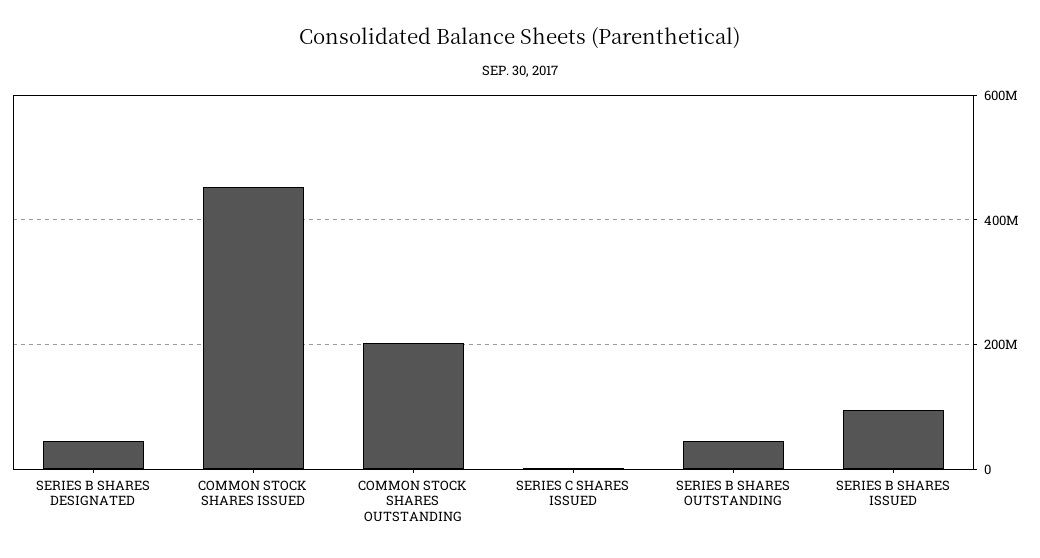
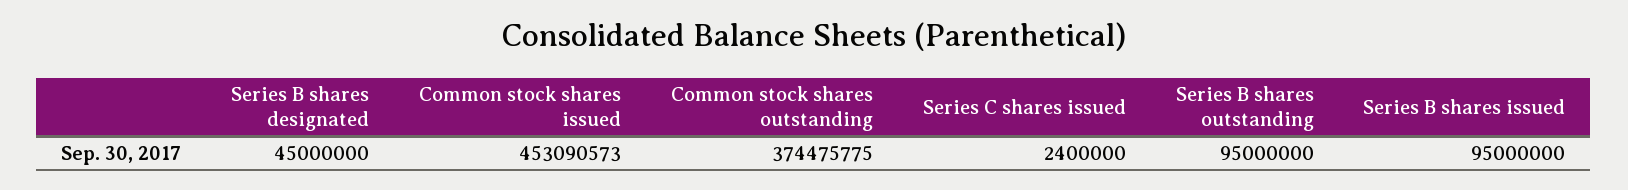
  {
    "SERIES B SHARES DESIGNATED": 45000000,
    "COMMON STOCK SHARES ISSUED": 453090573,
-   "COMMON STOCK SHARES OUTSTANDING": 200000000,
+   "COMMON STOCK SHARES OUTSTANDING": 374475775,
    "SERIES C SHARES ISSUED": 2400000,
-   "SERIES B SHARES OUTSTANDING": 40000000,
+   "SERIES B SHARES OUTSTANDING": 95000000,
    "SERIES B SHARES ISSUED": 95000000
  }

